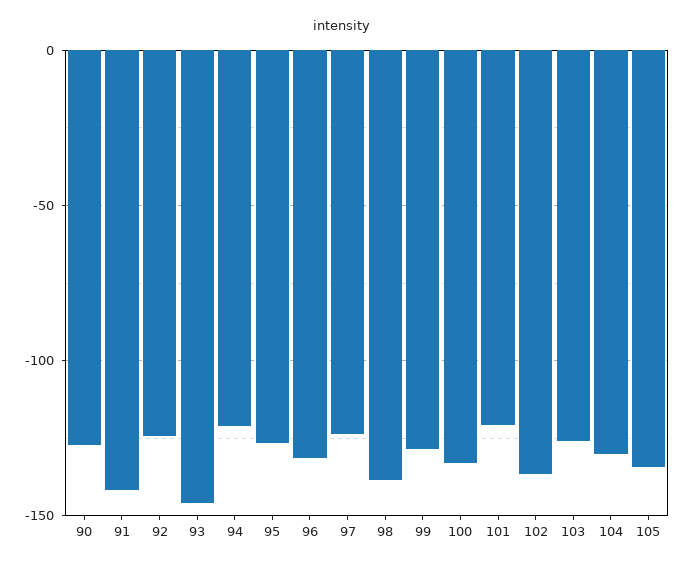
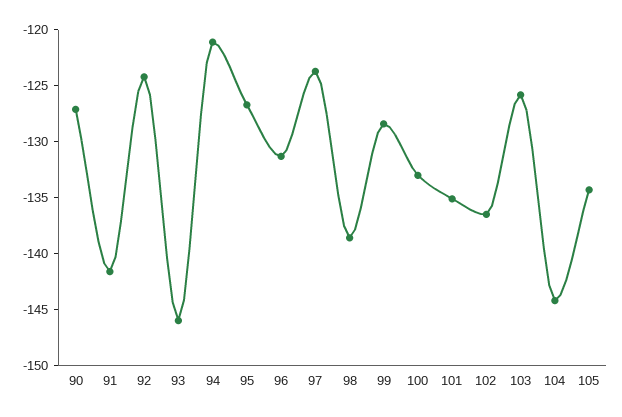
  {
    "90": -127,
    "91": -142,
    "92": -124,
    "93": -146,
    "94": -121,
    "95": -127,
    "96": -131,
    "97": -124,
    "98": -139,
    "99": -128,
    "100": -133,
-   "101": -120,
+   "101": -135,
    "102": -137,
    "103": -126,
-   "104": -130,
+   "104": -144,
    "105": -134
  }

